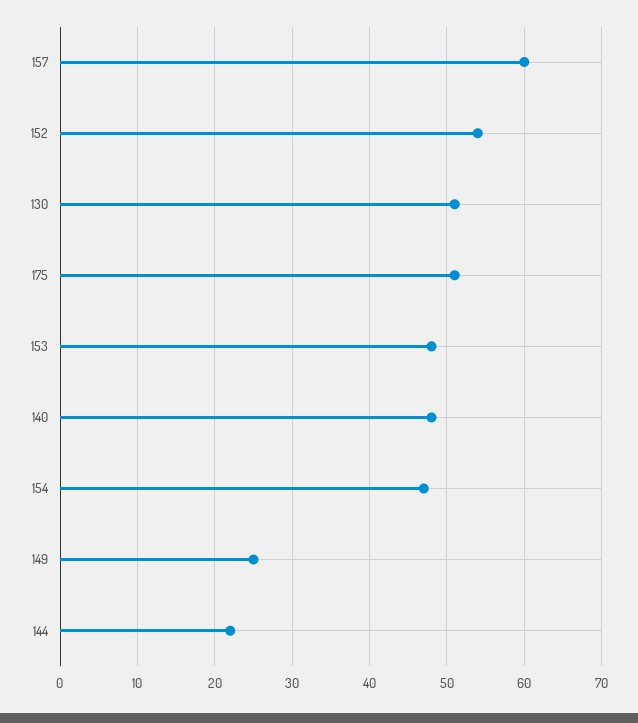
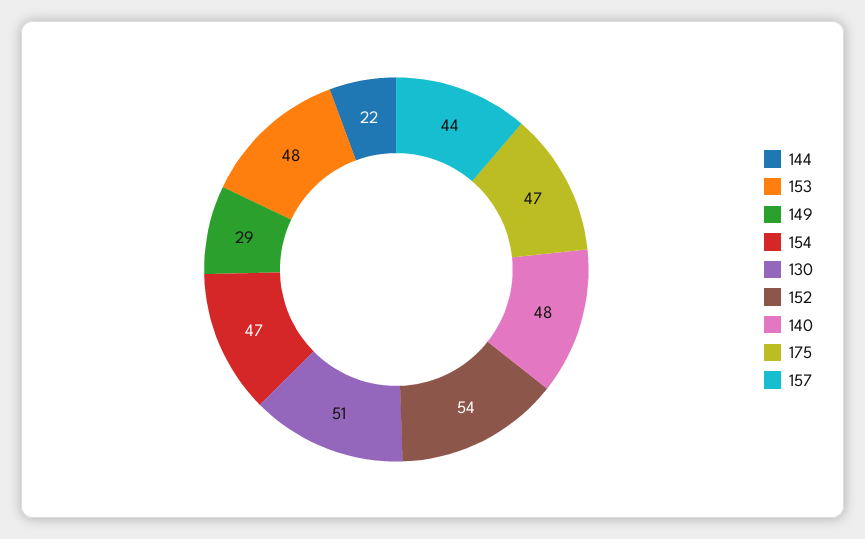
  {
-   "157": 60,
+   "157": 44,
    "152": 54,
    "130": 51,
-   "175": 51,
+   "175": 47,
    "153": 48,
    "140": 48,
    "154": 47,
-   "149": 25,
+   "149": 29,
    "144": 22
  }

